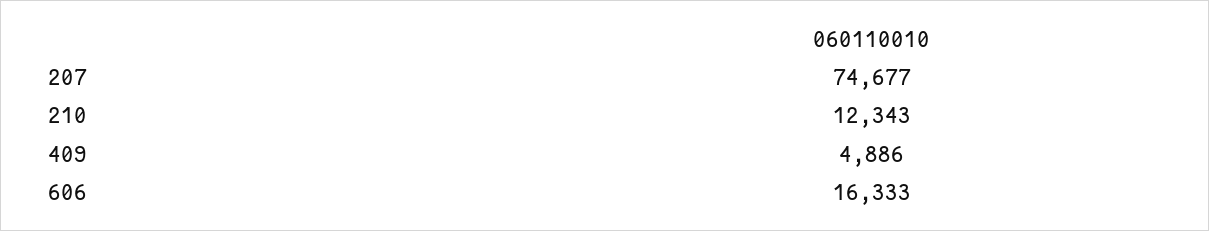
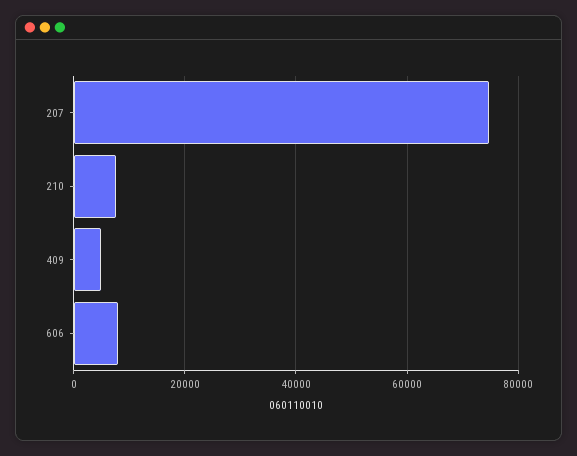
  {
    "207": 74677,
-   "210": 12343,
+   "210": 8000,
    "409": 4886,
-   "606": 16333
+   "606": 8000
  }

